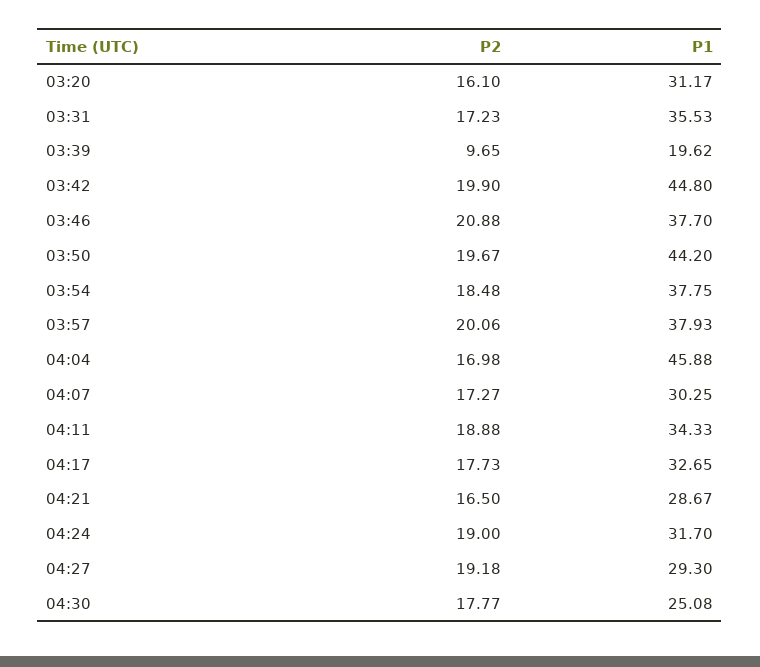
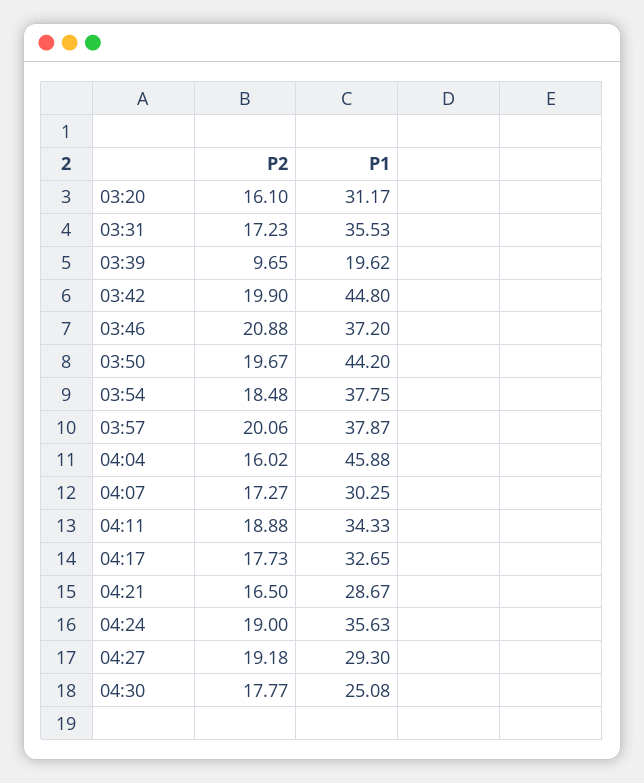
  {
    "P2": {
      "03:20": 16.1,
      "03:31": 17.23,
      "03:39": 9.65,
      "03:42": 19.9,
      "03:46": 20.88,
      "03:50": 19.67,
      "03:54": 18.48,
      "03:57": 20.06,
-     "04:04": 16.98,
+     "04:04": 16.02,
      "04:07": 17.27,
      "04:11": 18.88,
      "04:17": 17.73,
      "04:21": 16.5,
      "04:24": 19,
      "04:27": 19.18,
      "04:30": 17.77
    },
    "P1": {
      "03:20": 31.17,
      "03:31": 35.53,
      "03:39": 19.62,
      "03:42": 44.8,
-     "03:46": 37.7,
+     "03:46": 37.2,
      "03:50": 44.2,
      "03:54": 37.75,
-     "03:57": 37.93,
+     "03:57": 37.87,
      "04:04": 45.88,
      "04:07": 30.25,
      "04:11": 34.33,
      "04:17": 32.65,
      "04:21": 28.67,
-     "04:24": 31.7,
+     "04:24": 35.63,
      "04:27": 29.3,
      "04:30": 25.08
    }
  }

